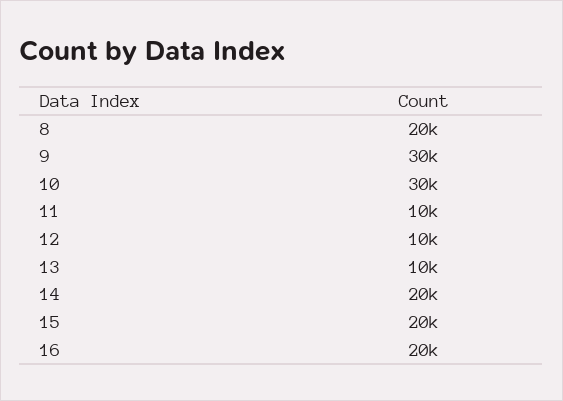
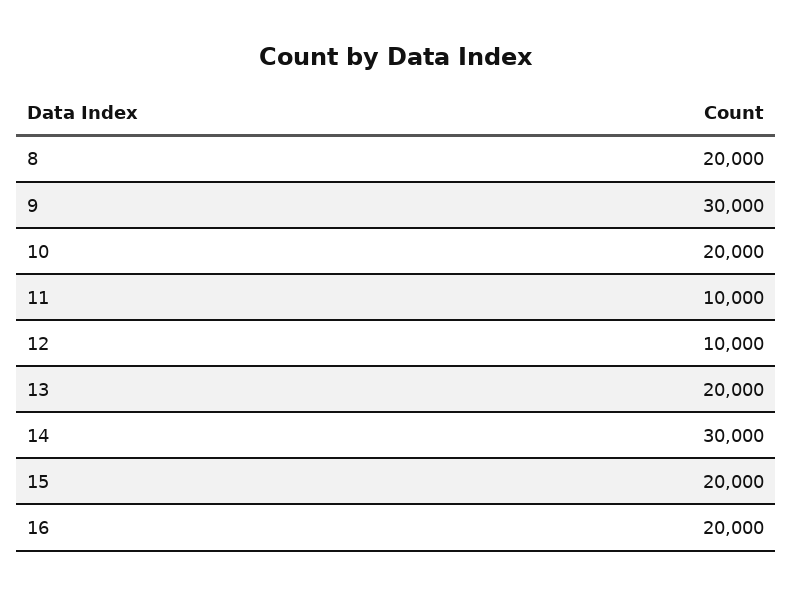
  {
    "8": 20000,
    "9": 30000,
-   "10": 30000,
+   "10": 20000,
    "11": 10000,
    "12": 10000,
-   "13": 10000,
+   "13": 20000,
-   "14": 20000,
+   "14": 30000,
    "15": 20000,
    "16": 20000
  }

